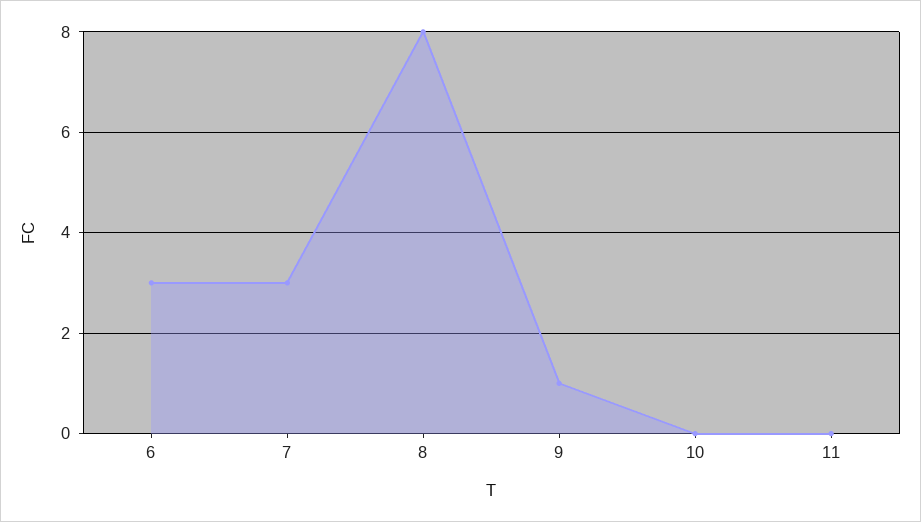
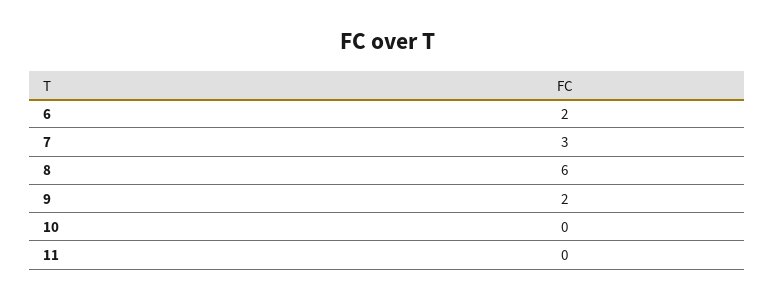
  {
-   "6": 3,
+   "6": 2,
    "7": 3,
-   "8": 8,
+   "8": 6,
-   "9": 1,
+   "9": 2,
    "10": 0,
    "11": 0
  }

